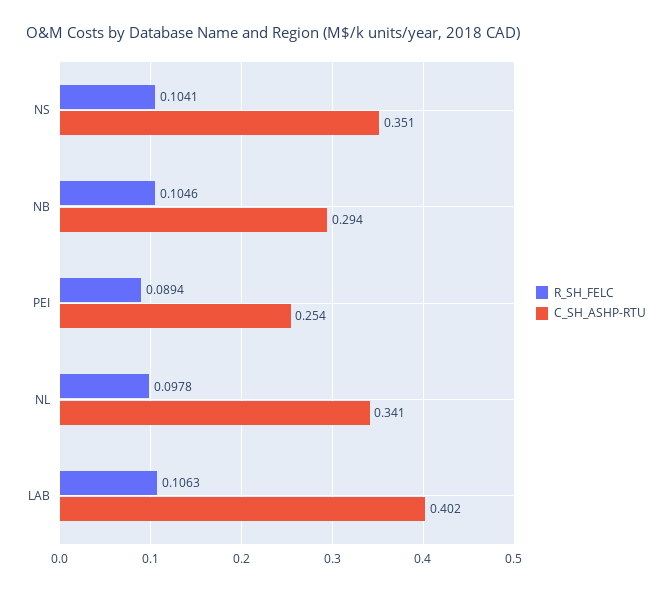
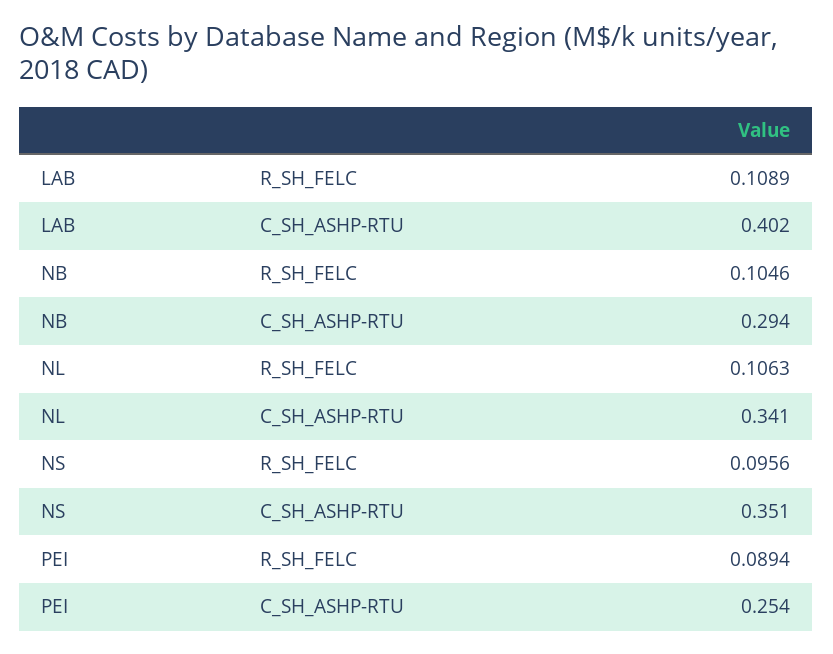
  {
    "R_SH_FELC": {
-     "NS": 0.1041,
+     "NS": 0.0956,
      "NB": 0.1046,
      "PEI": 0.0894,
-     "NL": 0.0978,
+     "NL": 0.1063,
-     "LAB": 0.1063
+     "LAB": 0.1089
    },
    "C_SH_ASHP-RTU": {
      "NS": 0.351,
      "NB": 0.294,
      "PEI": 0.254,
      "NL": 0.341,
      "LAB": 0.402
    }
  }

